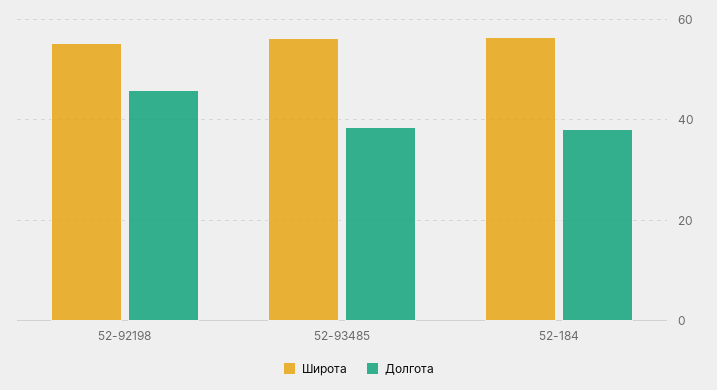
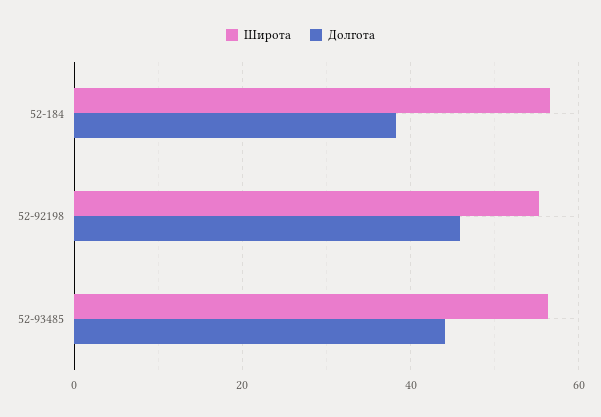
  {
    "Широта": {
      "52-92198": 56,
      "52-93485": 56,
      "52-184": 56
    },
    "Долгота": {
      "52-92198": 46,
-     "52-93485": 38,
+     "52-93485": 44,
      "52-184": 38
    }
  }

